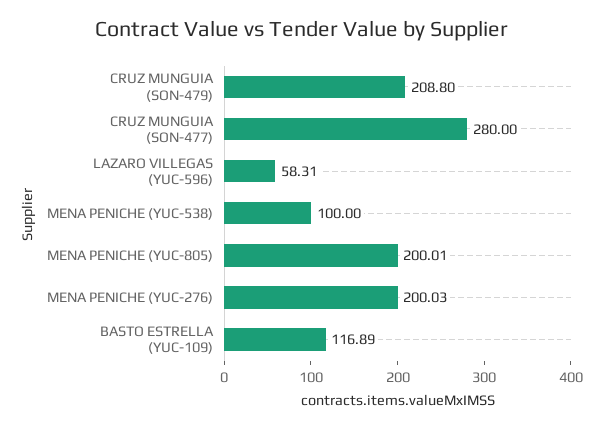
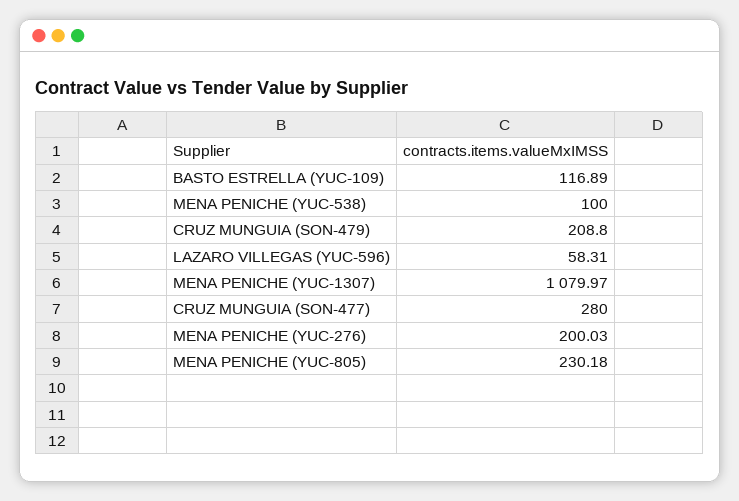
  {
    "CRUZ MUNGUIA (SON-479)": 208.8,
    "CRUZ MUNGUIA (SON-477)": 280,
    "LAZARO VILLEGAS (YUC-596)": 58.31,
    "MENA PENICHE (YUC-538)": 100,
-   "MENA PENICHE (YUC-805)": 200.01,
+   "MENA PENICHE (YUC-805)": 230.18,
    "MENA PENICHE (YUC-276)": 200.03,
-   "BASTO ESTRELLA (YUC-109)": 116.89
+   "BASTO ESTRELLA (YUC-109)": 116.89,
+   "MENA PENICHE (YUC-1307)": 1079.97
  }

